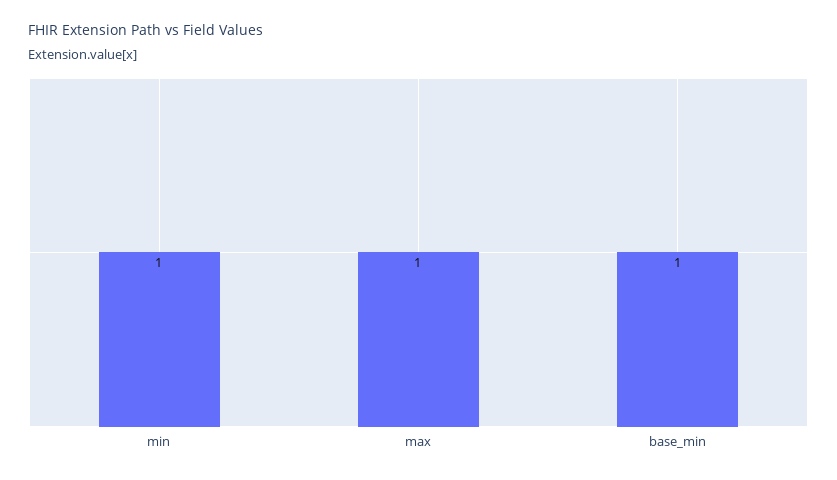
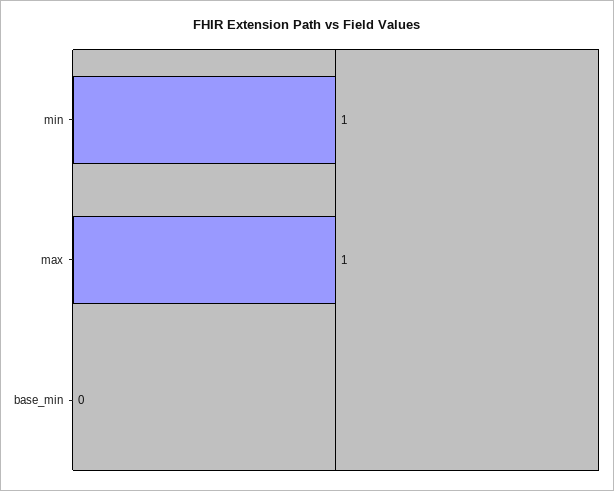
  {
    "min": 1,
    "max": 1,
-   "base_min": 1
+   "base_min": 0
  }

